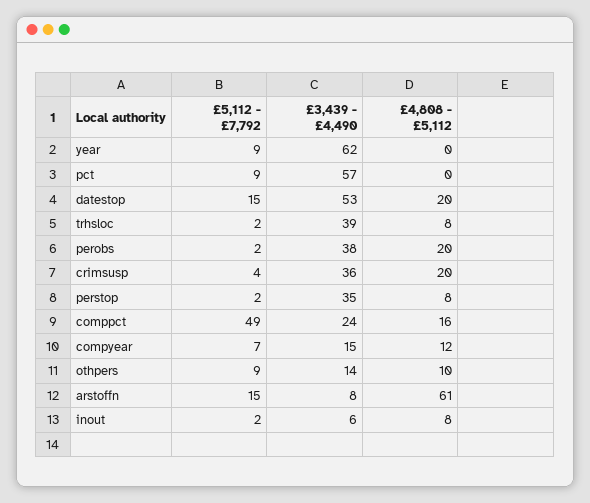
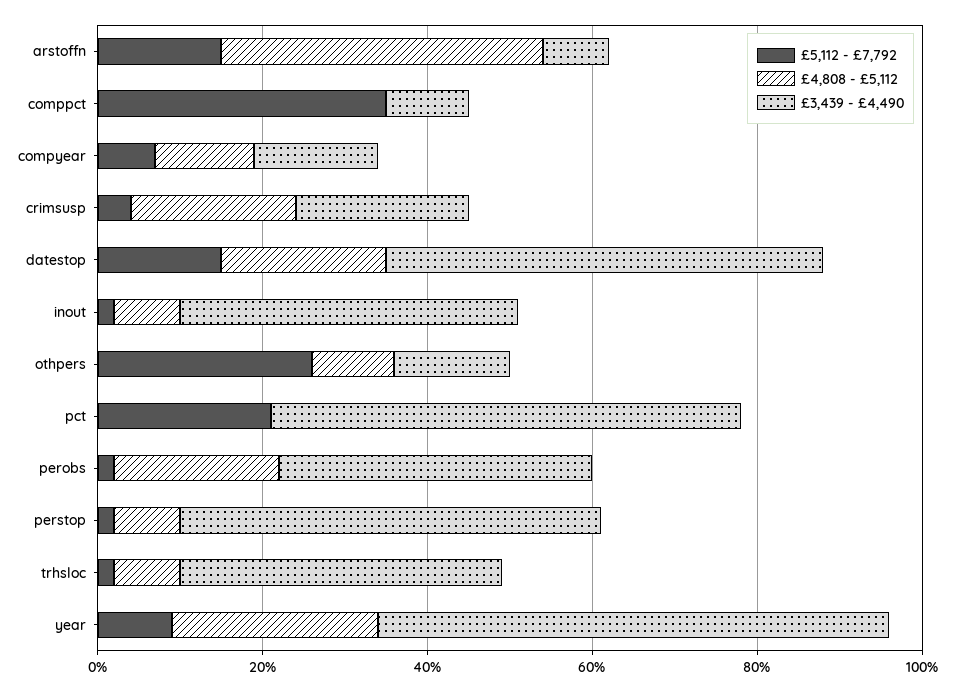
  {
    "£5,112 - £7,792": {
      "year": 9,
-     "pct": 9,
+     "pct": 20,
      "datestop": 15,
      "trhsloc": 2,
      "perobs": 2,
      "crimsusp": 4,
      "perstop": 2,
-     "comppct": 49,
+     "comppct": 35,
      "compyear": 7,
-     "othpers": 9,
+     "othpers": 25,
      "arstoffn": 15,
      "inout": 2
    },
    "£3,439 - £4,490": {
      "year": 62,
      "pct": 57,
      "datestop": 53,
      "trhsloc": 39,
      "perobs": 38,
-     "crimsusp": 36,
+     "crimsusp": 20,
-     "perstop": 35,
+     "perstop": 50,
-     "comppct": 24,
+     "comppct": 10,
      "compyear": 15,
      "othpers": 14,
      "arstoffn": 8,
-     "inout": 6
+     "inout": 40
    },
    "£4,808 - £5,112": {
-     "year": 0,
+     "year": 25,
      "pct": 0,
      "datestop": 20,
      "trhsloc": 8,
      "perobs": 20,
      "crimsusp": 20,
      "perstop": 8,
-     "comppct": 16,
+     "comppct": 0,
      "compyear": 12,
      "othpers": 10,
-     "arstoffn": 61,
+     "arstoffn": 40,
      "inout": 8
    }
  }

